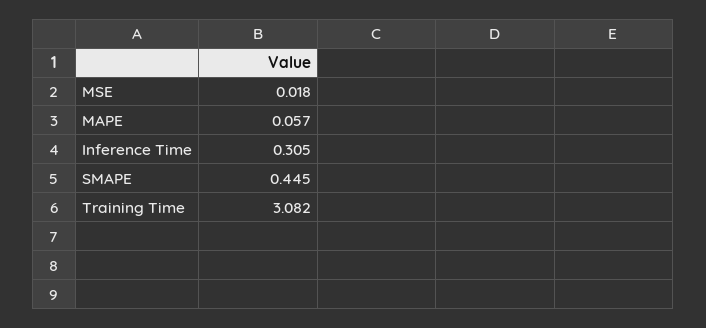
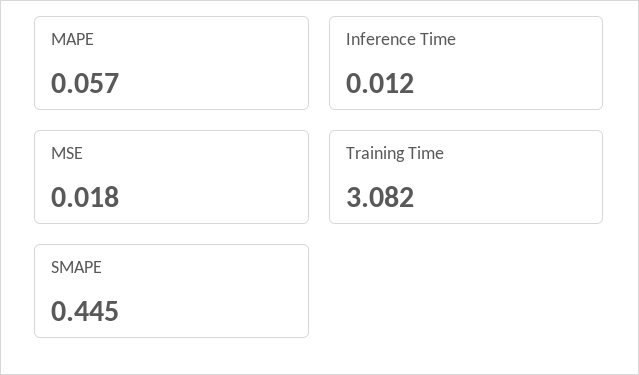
  {
    "MSE": 0.018,
    "MAPE": 0.057,
-   "Inference Time": 0.305,
+   "Inference Time": 0.012,
    "SMAPE": 0.445,
    "Training Time": 3.082
  }

